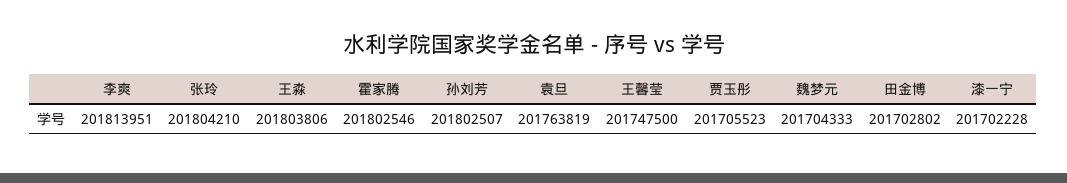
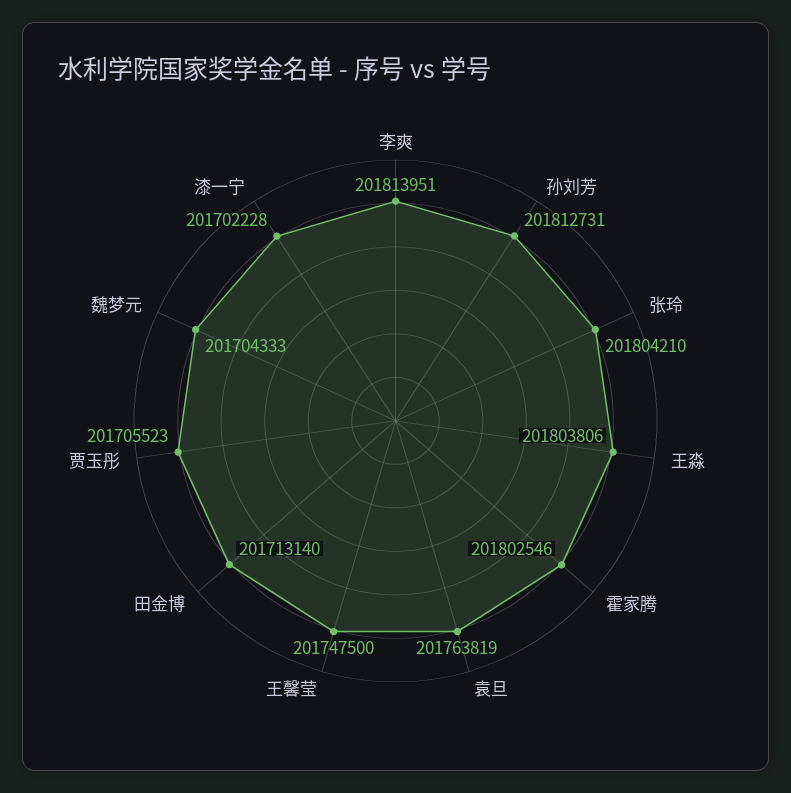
  {
    "李爽": 201813951,
    "张玲": 201804210,
    "王淼": 201803806,
    "霍家腾": 201802546,
-   "孙刘芳": 201802507,
+   "孙刘芳": 201812731,
    "袁旦": 201763819,
    "王馨莹": 201747500,
    "贾玉彤": 201705523,
    "魏梦元": 201704333,
-   "田金博": 201702802,
+   "田金博": 201713140,
    "漆一宁": 201702228
  }

